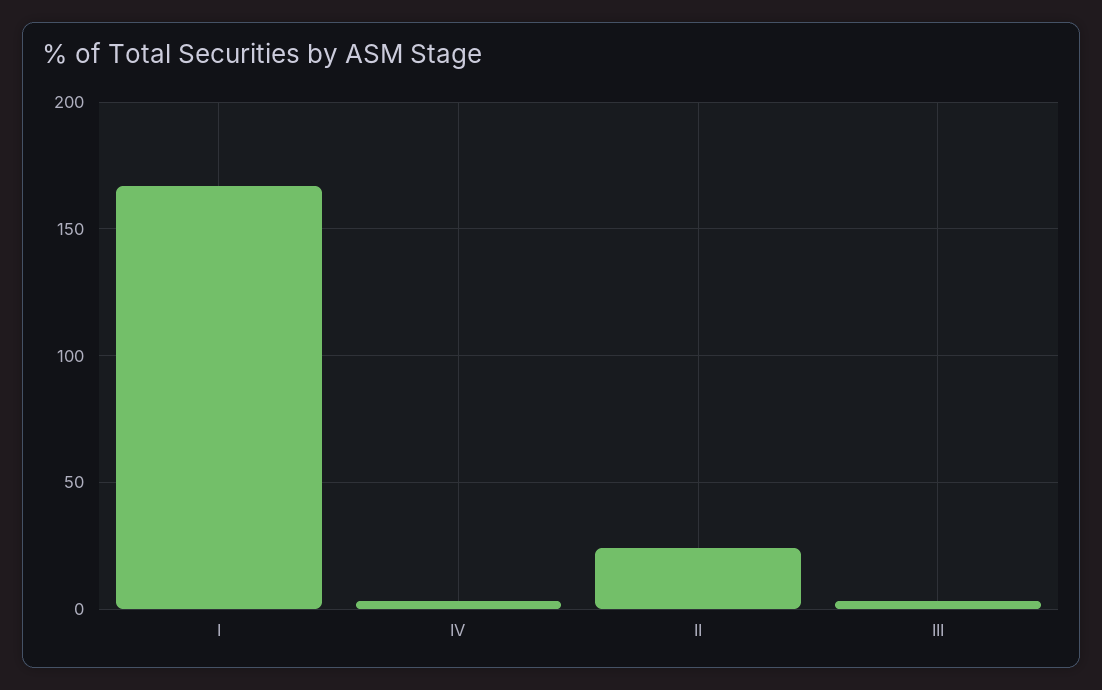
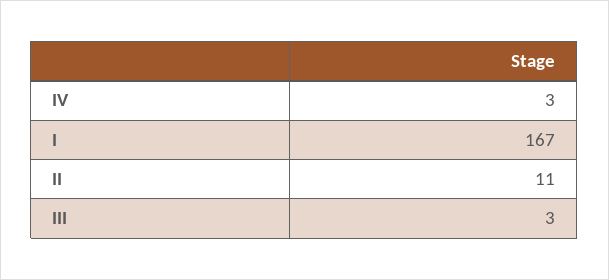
  {
    "I": 167,
    "IV": 3,
-   "II": 25,
+   "II": 11,
    "III": 3
  }

